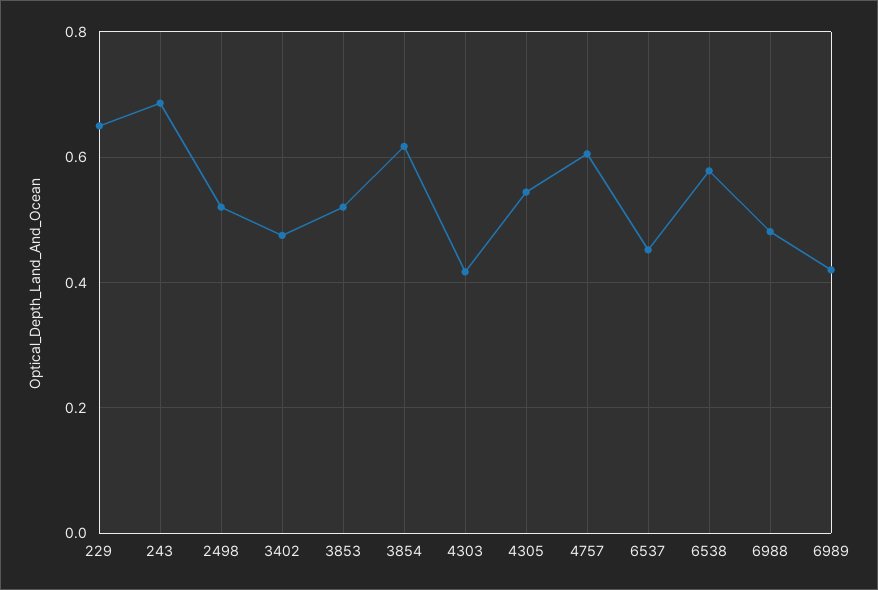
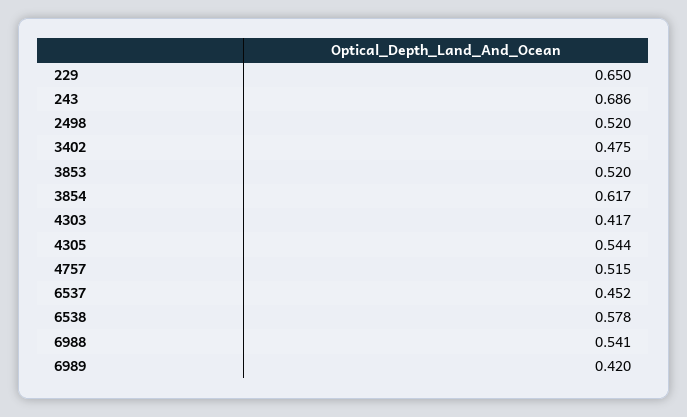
  {
    "229": 0.65,
    "243": 0.686,
    "2498": 0.52,
    "3402": 0.475,
    "3853": 0.52,
    "3854": 0.617,
    "4303": 0.417,
    "4305": 0.544,
-   "4757": 0.6,
+   "4757": 0.515,
    "6537": 0.452,
    "6538": 0.578,
-   "6988": 0.48,
+   "6988": 0.541,
    "6989": 0.42
  }

